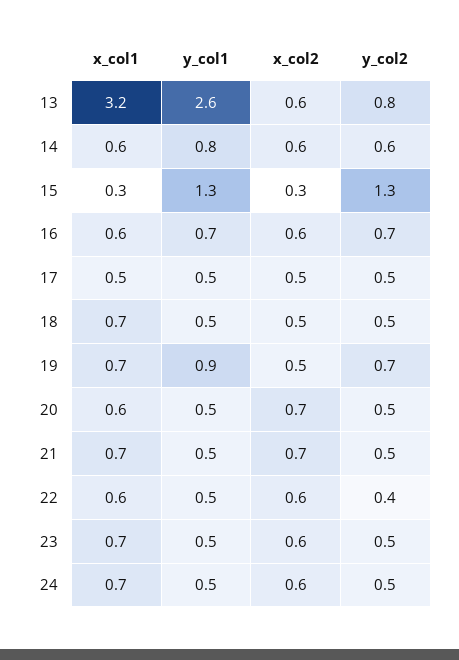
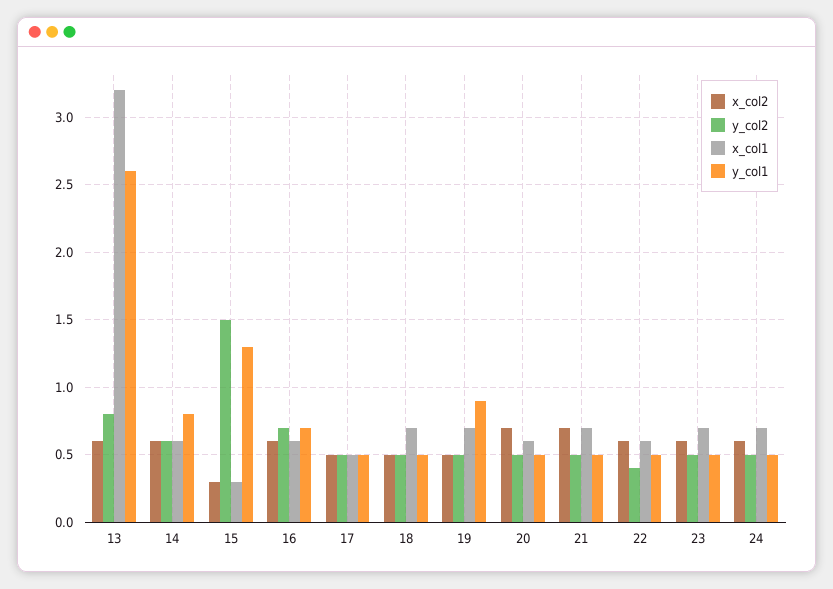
  {
    "x_col1": {
      "13": 3.2,
      "14": 0.6,
      "15": 0.3,
      "16": 0.6,
      "17": 0.5,
      "18": 0.7,
      "19": 0.7,
      "20": 0.6,
      "21": 0.7,
      "22": 0.6,
      "23": 0.7,
      "24": 0.7
    },
    "y_col1": {
      "13": 2.6,
      "14": 0.8,
      "15": 1.3,
      "16": 0.7,
      "17": 0.5,
      "18": 0.5,
      "19": 0.9,
      "20": 0.5,
      "21": 0.5,
      "22": 0.5,
      "23": 0.5,
      "24": 0.5
    },
    "x_col2": {
      "13": 0.6,
      "14": 0.6,
      "15": 0.3,
      "16": 0.6,
      "17": 0.5,
      "18": 0.5,
      "19": 0.5,
      "20": 0.7,
      "21": 0.7,
      "22": 0.6,
      "23": 0.6,
      "24": 0.6
    },
    "y_col2": {
      "13": 0.8,
      "14": 0.6,
-     "15": 1.3,
+     "15": 1.5,
      "16": 0.7,
      "17": 0.5,
      "18": 0.5,
-     "19": 0.7,
+     "19": 0.5,
      "20": 0.5,
      "21": 0.5,
      "22": 0.4,
      "23": 0.5,
      "24": 0.5
    }
  }

